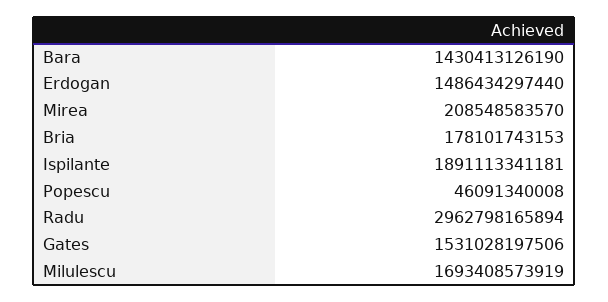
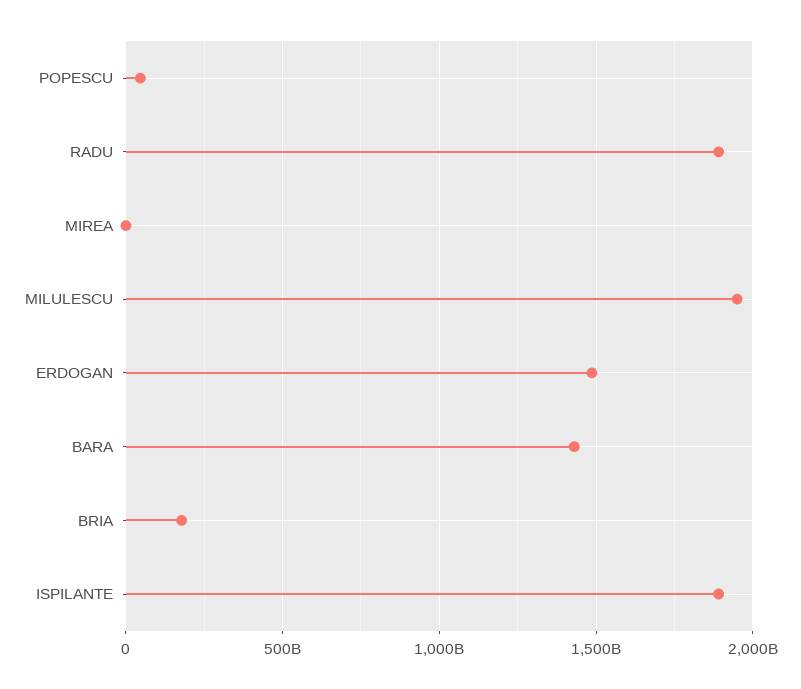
  {
    "Bara": 1430413126190,
    "Erdogan": 1486434297440,
-   "Mirea": 208548583570,
+   "Mirea": 0,
    "Bria": 178101743153,
    "Ispilante": 1891113341181,
    "Popescu": 46091340008,
-   "Radu": 2962798165894,
+   "Radu": 1900000000000,
-   "Gates": 1531028197506,
-   "Milulescu": 1693408573919
+   "Milulescu": 1950000000000
  }

